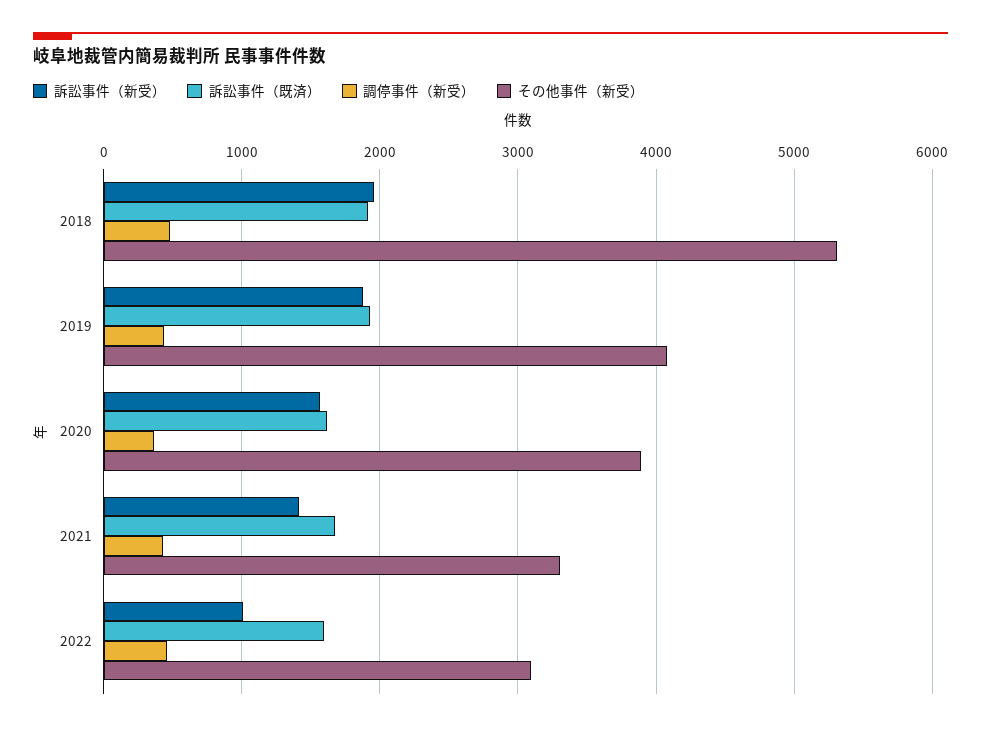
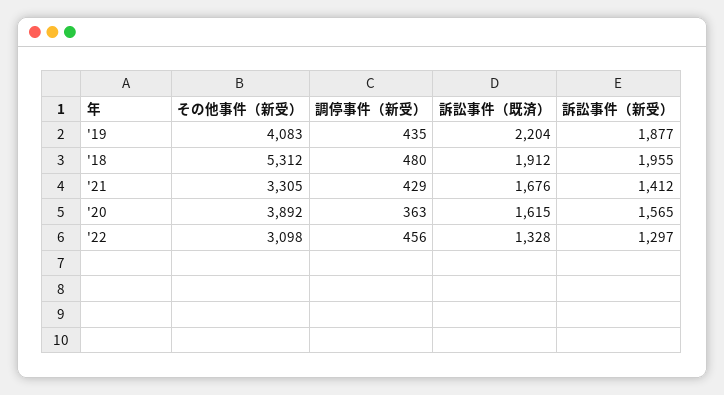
  {
    "訴訟事件（新受）": {
      "2018": 1955,
      "2019": 1877,
      "2020": 1565,
      "2021": 1412,
-     "2022": 1000
+     "2022": 1297
    },
    "訴訟事件（既済）": {
      "2018": 1912,
-     "2019": 1900,
+     "2019": 2204,
      "2020": 1615,
      "2021": 1676,
-     "2022": 1600
+     "2022": 1328
    },
    "調停事件（新受）": {
      "2018": 480,
      "2019": 435,
      "2020": 363,
      "2021": 429,
      "2022": 456
    },
    "その他事件（新受）": {
      "2018": 5312,
      "2019": 4083,
      "2020": 3892,
      "2021": 3305,
      "2022": 3098
    }
  }

